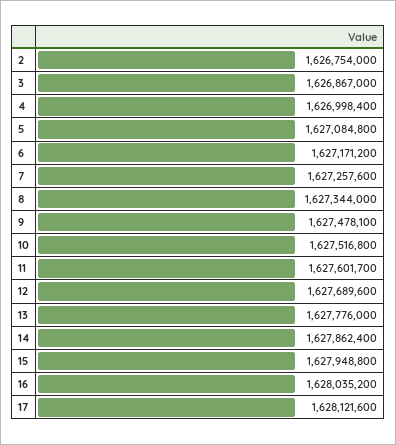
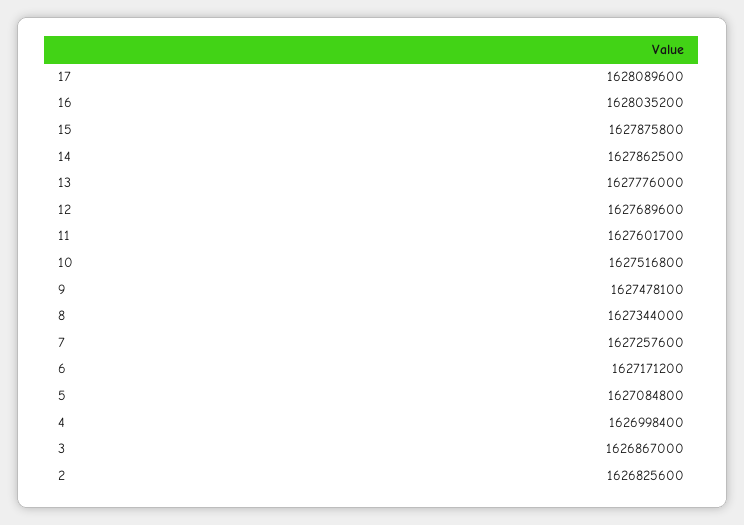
  {
-   "2": 1626754000,
+   "2": 1626825600,
    "3": 1626867000,
    "4": 1626998400,
    "5": 1627084800,
    "6": 1627171200,
    "7": 1627257600,
    "8": 1627344000,
    "9": 1627478100,
    "10": 1627516800,
    "11": 1627601700,
    "12": 1627689600,
    "13": 1627776000,
-   "14": 1627862400,
+   "14": 1627862500,
-   "15": 1627948800,
+   "15": 1627875800,
    "16": 1628035200,
-   "17": 1628121600
+   "17": 1628089600
  }

